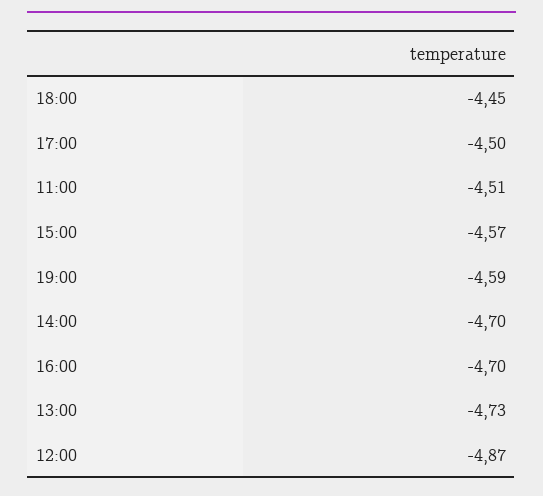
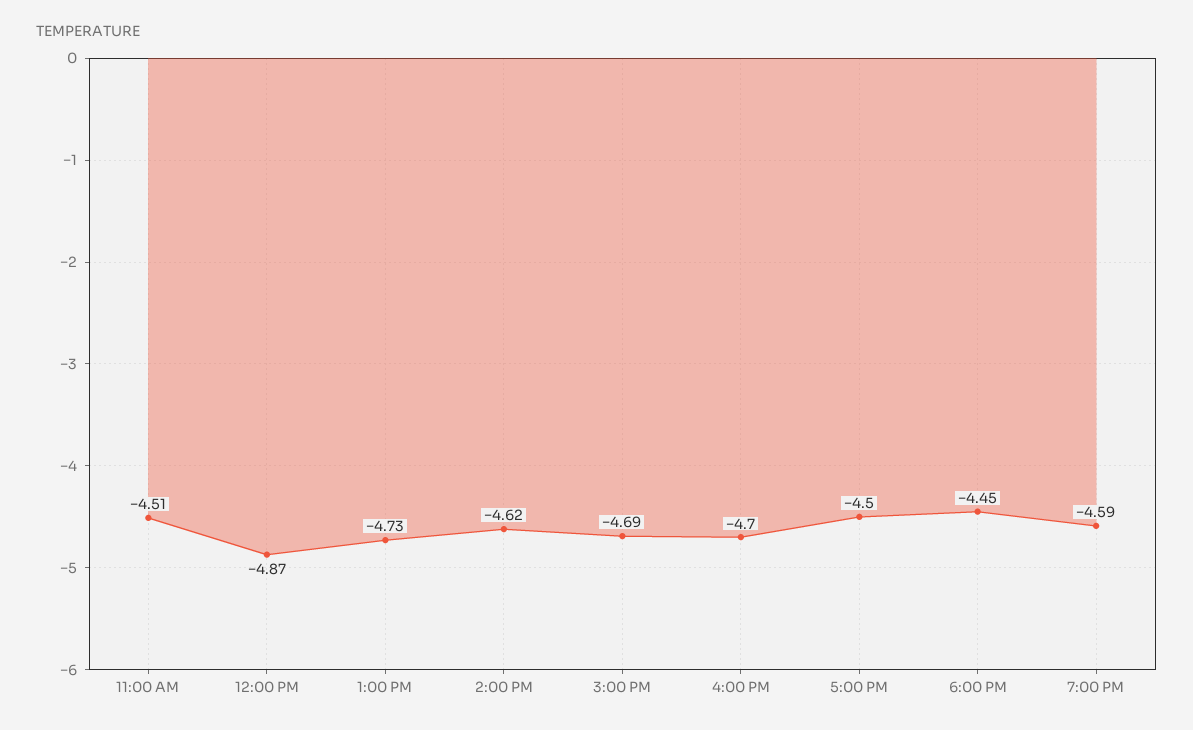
  {
    "18:00": -4.45,
    "17:00": -4.5,
    "11:00": -4.51,
-   "15:00": -4.57,
+   "15:00": -4.69,
    "19:00": -4.59,
-   "14:00": -4.7,
+   "14:00": -4.62,
    "16:00": -4.7,
    "13:00": -4.73,
    "12:00": -4.87
  }

